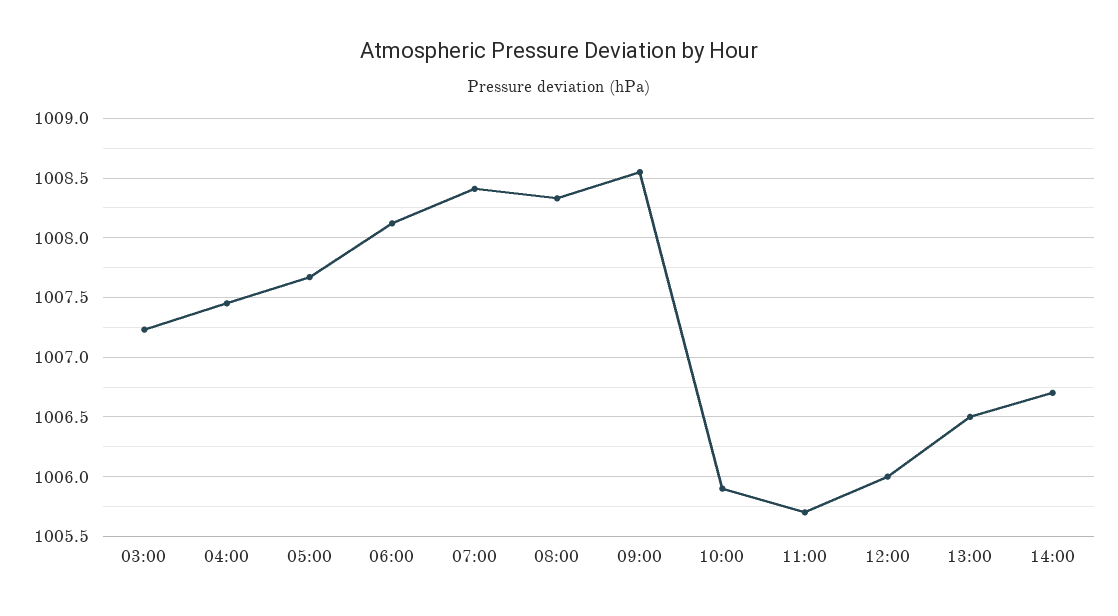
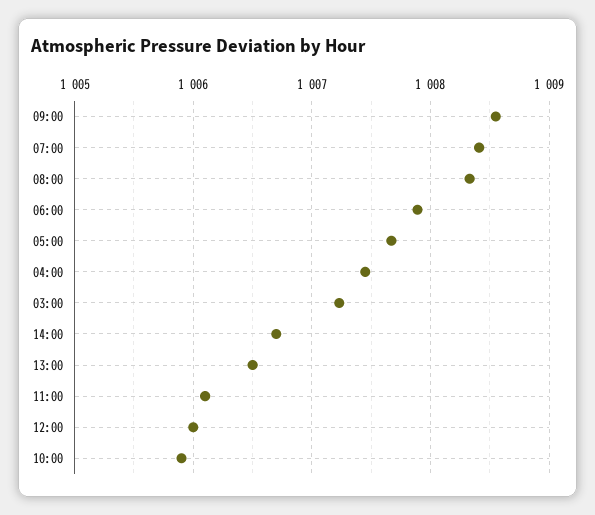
  {
    "03:00": 1007.2,
    "04:00": 1007.5,
    "05:00": 1007.7,
-   "06:00": 1008.1,
+   "06:00": 1007.9,
    "07:00": 1008.4,
    "08:00": 1008.3,
    "09:00": 1008.6,
    "10:00": 1005.9,
-   "11:00": 1005.7,
+   "11:00": 1006.1,
    "12:00": 1006,
    "13:00": 1006.5,
    "14:00": 1006.7
  }

